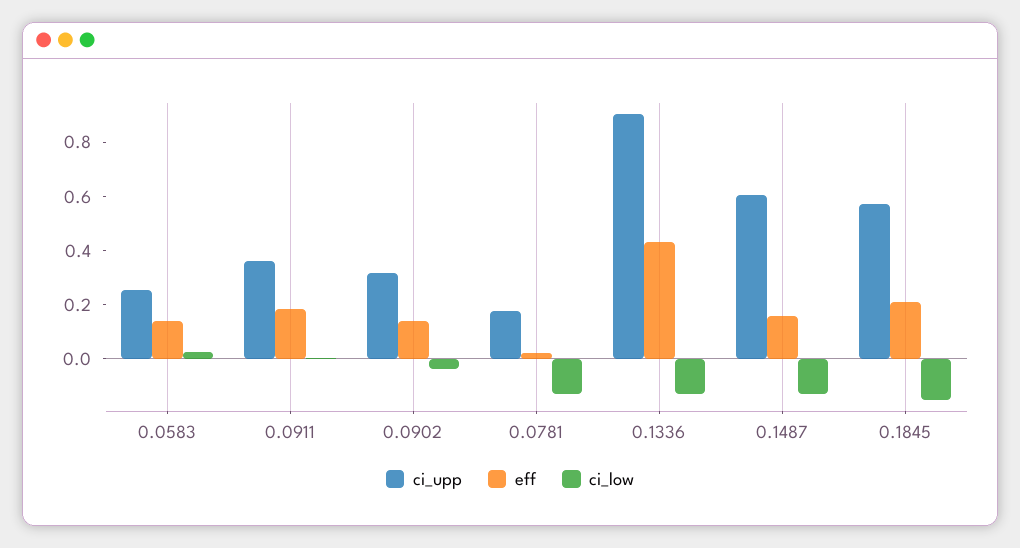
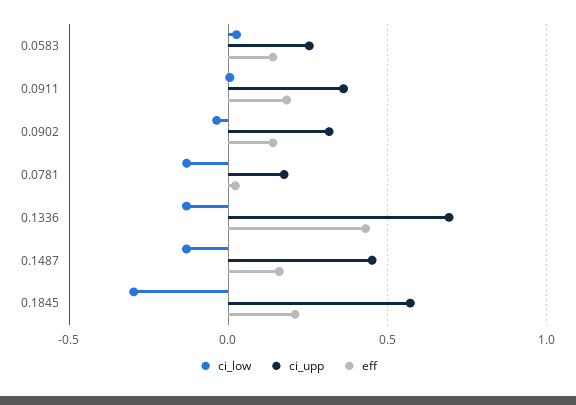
  {
    "ci_upp": {
      "0.0583": 0.25,
      "0.0911": 0.35,
      "0.0902": 0.3,
      "0.0781": 0.2,
-     "0.1336": 0.9,
+     "0.1336": 0.7,
-     "0.1487": 0.6,
+     "0.1487": 0.45,
      "0.1845": 0.55
    },
    "eff": {
      "0.0583": 0.15,
      "0.0911": 0.2,
      "0.0902": 0.15,
      "0.0781": 0,
      "0.1336": 0.45,
      "0.1487": 0.15,
      "0.1845": 0.2
    },
    "ci_low": {
      "0.0583": 0.05,
      "0.0911": 0,
      "0.0902": -0.05,
      "0.0781": -0.15,
      "0.1336": -0.15,
      "0.1487": -0.15,
-     "0.1845": -0.15
+     "0.1845": -0.3
    }
  }

